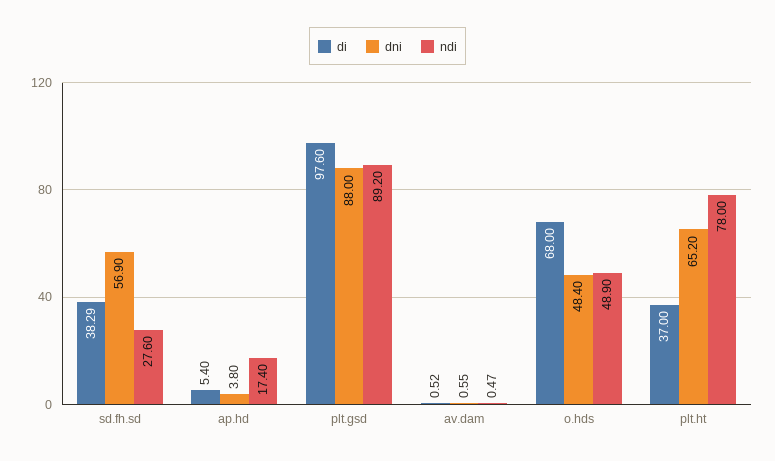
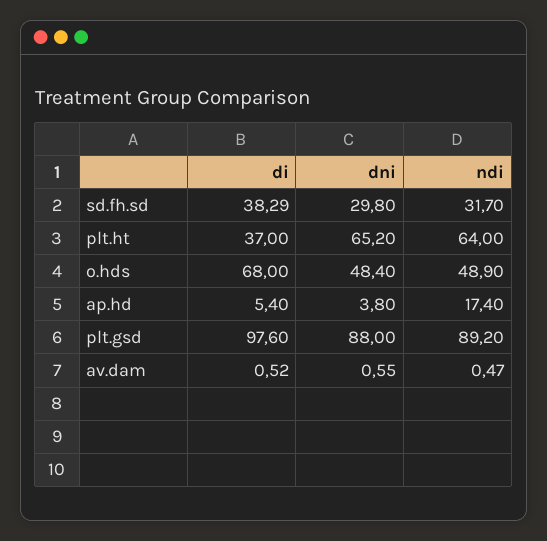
  {
    "di": {
      "sd.fh.sd": 38.29,
      "ap.hd": 5.4,
      "plt.gsd": 97.6,
      "av.dam": 0.52,
      "o.hds": 68,
      "plt.ht": 37
    },
    "dni": {
-     "sd.fh.sd": 56.9,
+     "sd.fh.sd": 29.8,
      "ap.hd": 3.8,
      "plt.gsd": 88,
      "av.dam": 0.55,
      "o.hds": 48.4,
      "plt.ht": 65.2
    },
    "ndi": {
-     "sd.fh.sd": 27.6,
+     "sd.fh.sd": 31.7,
      "ap.hd": 17.4,
      "plt.gsd": 89.2,
      "av.dam": 0.47,
      "o.hds": 48.9,
-     "plt.ht": 78
+     "plt.ht": 64
    }
  }

